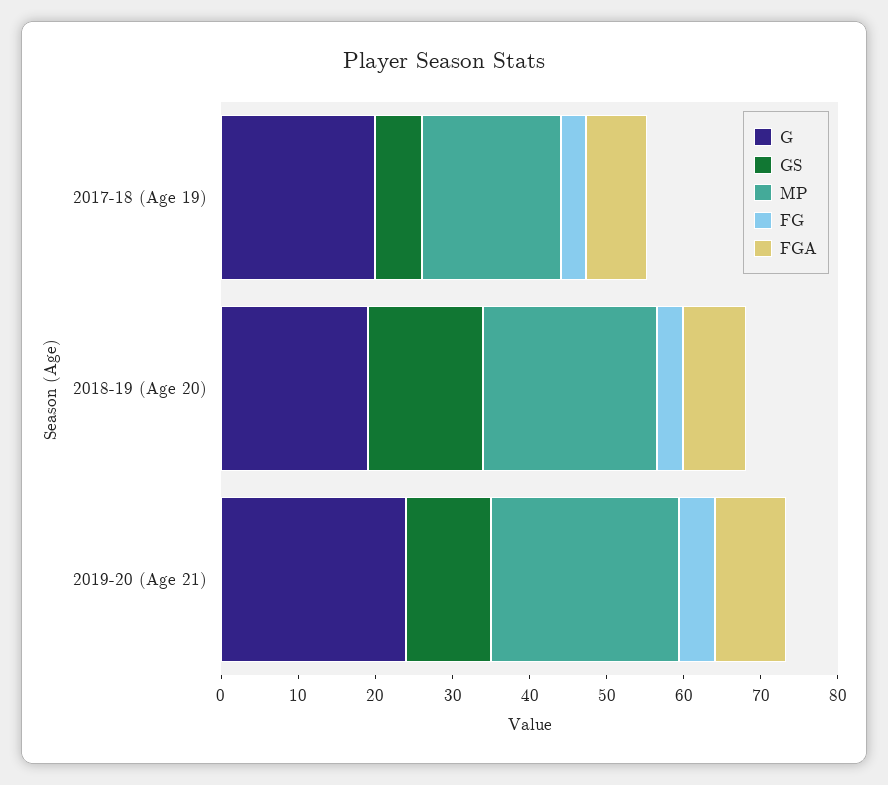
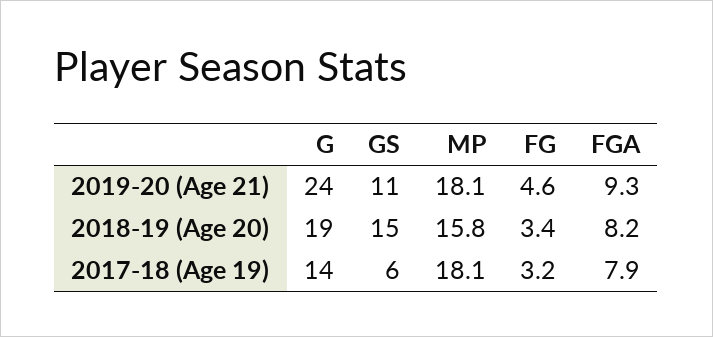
  {
    "G": {
-     "2017-18 (Age 19)": 20,
+     "2017-18 (Age 19)": 14,
      "2018-19 (Age 20)": 19,
      "2019-20 (Age 21)": 24
    },
    "GS": {
      "2017-18 (Age 19)": 6,
      "2018-19 (Age 20)": 15,
      "2019-20 (Age 21)": 11
    },
    "MP": {
      "2017-18 (Age 19)": 18.1,
-     "2018-19 (Age 20)": 22,
+     "2018-19 (Age 20)": 15.8,
-     "2019-20 (Age 21)": 24
+     "2019-20 (Age 21)": 18.1
    },
    "FG": {
      "2017-18 (Age 19)": 3.2,
      "2018-19 (Age 20)": 3.4,
      "2019-20 (Age 21)": 4.6
    },
    "FGA": {
      "2017-18 (Age 19)": 7.9,
      "2018-19 (Age 20)": 8.2,
      "2019-20 (Age 21)": 9.3
    }
  }

